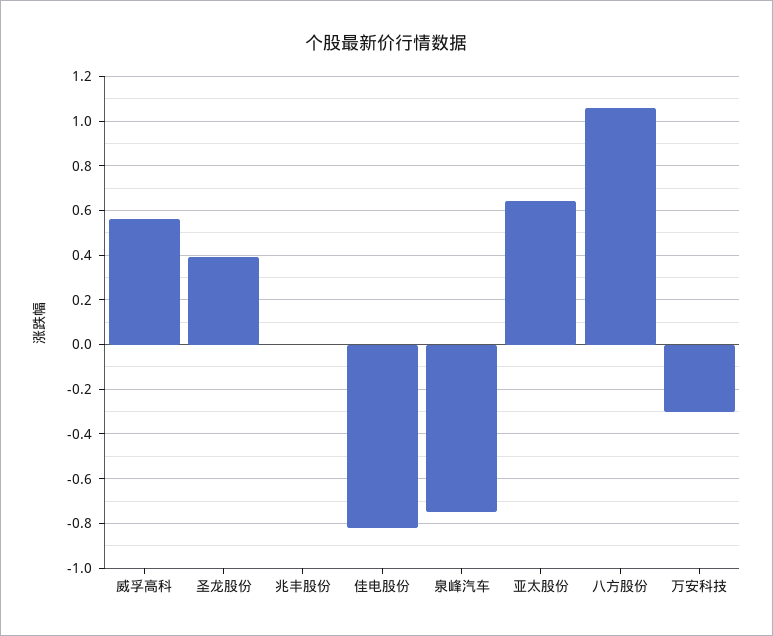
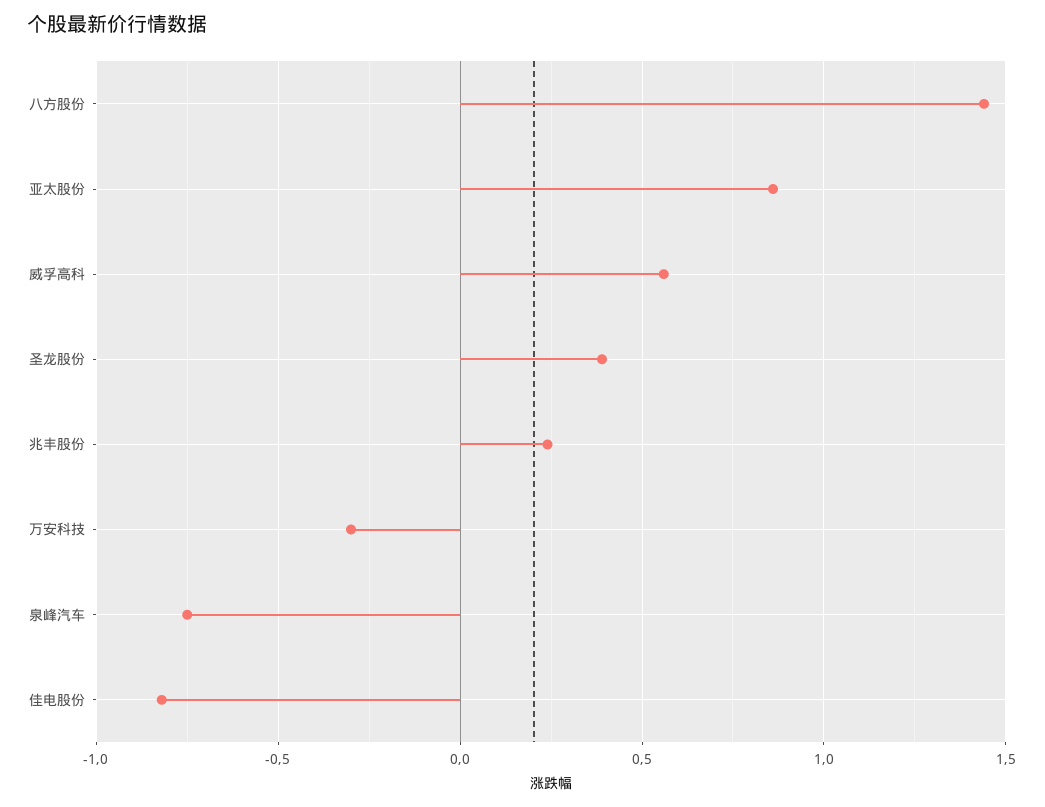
  {
    "威孚高科": 0.55,
    "圣龙股份": 0.4,
-   "兆丰股份": 0,
+   "兆丰股份": 0.25,
    "佳电股份": -0.8,
    "泉峰汽车": -0.75,
-   "亚太股份": 0.65,
+   "亚太股份": 0.85,
-   "八方股份": 1.05,
+   "八方股份": 1.45,
    "万安科技": -0.3
  }

